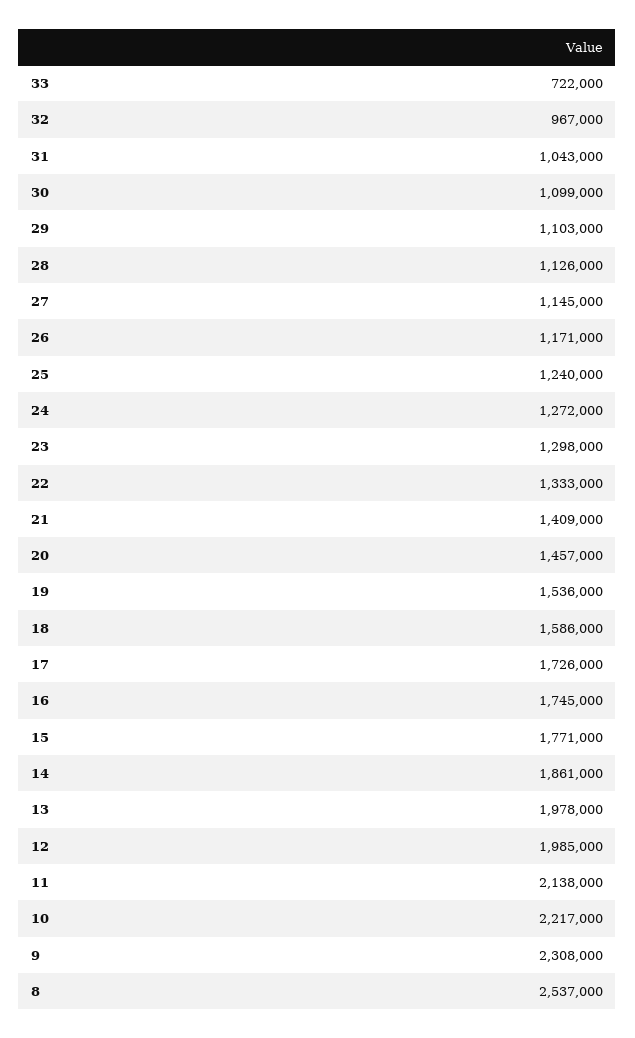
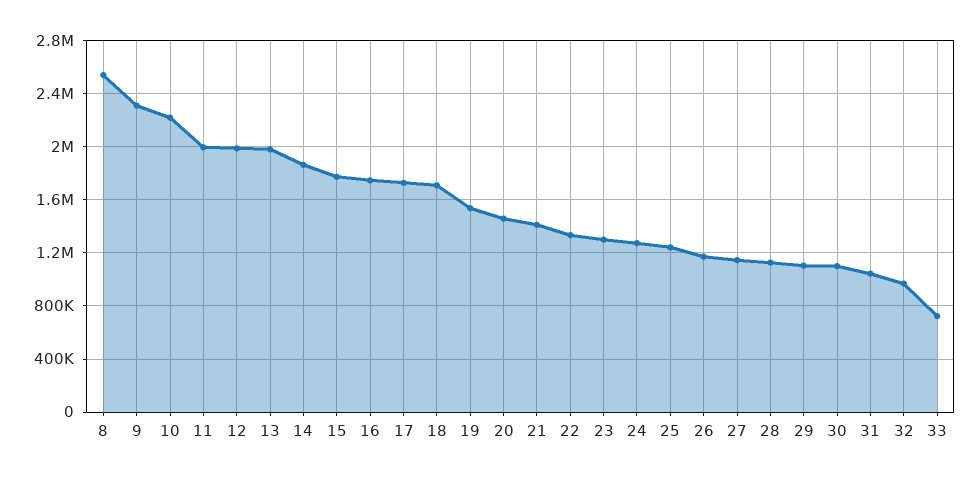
  {
    "33": 722000,
    "32": 967000,
    "31": 1043000,
    "30": 1099000,
    "29": 1103000,
    "28": 1126000,
    "27": 1145000,
    "26": 1171000,
    "25": 1240000,
    "24": 1272000,
    "23": 1298000,
    "22": 1333000,
    "21": 1409000,
    "20": 1457000,
    "19": 1536000,
-   "18": 1586000,
+   "18": 1700000,
    "17": 1726000,
    "16": 1745000,
    "15": 1771000,
    "14": 1861000,
    "13": 1978000,
    "12": 1985000,
-   "11": 2138000,
+   "11": 2000000,
    "10": 2217000,
    "9": 2308000,
    "8": 2537000
  }

